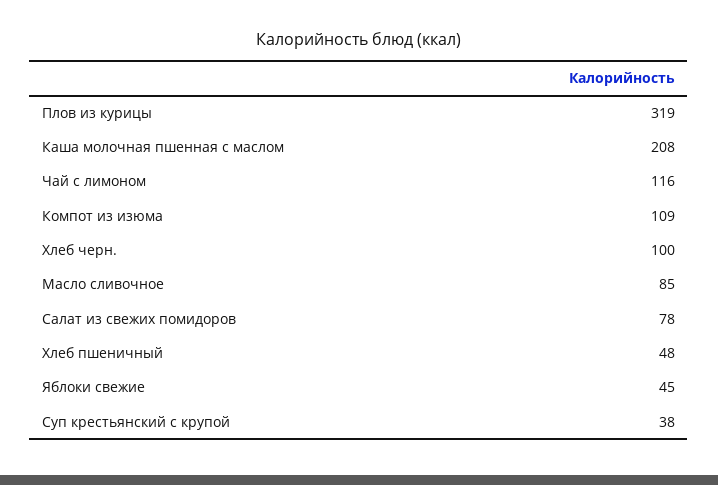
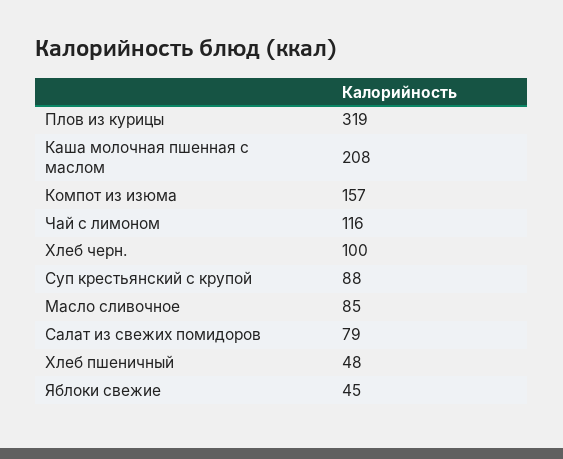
  {
    "Плов из курицы": 319,
    "Каша молочная пшенная с маслом": 208,
    "Чай с лимоном": 116,
-   "Компот из изюма": 109,
+   "Компот из изюма": 157,
    "Хлеб черн.": 100,
    "Масло сливочное": 85,
-   "Салат из свежих помидоров": 78,
+   "Салат из свежих помидоров": 79,
    "Хлеб пшеничный": 48,
    "Яблоки свежие": 45,
-   "Суп крестьянский с крупой": 38
+   "Суп крестьянский с крупой": 88
  }

